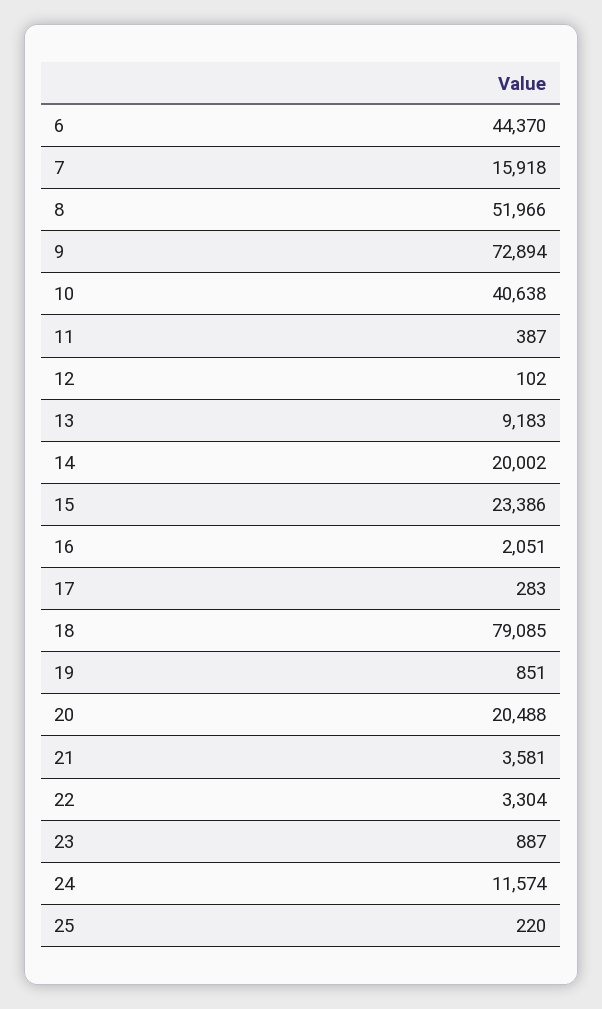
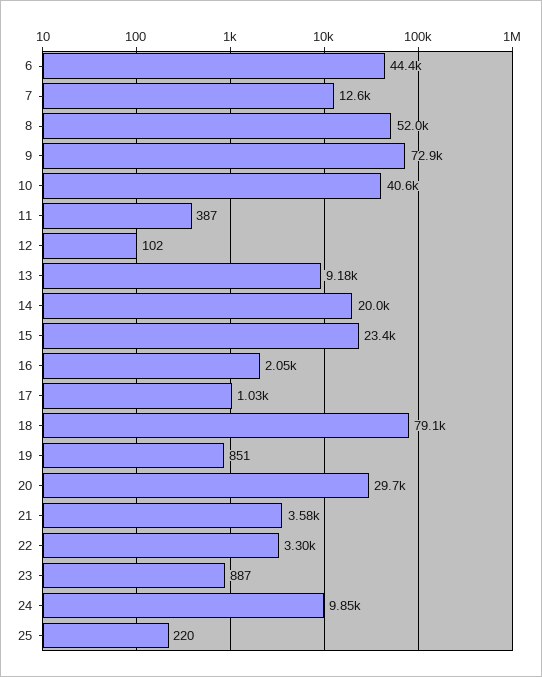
  {
    "6": 44370,
-   "7": 15918,
+   "7": 12600,
    "8": 51966,
    "9": 72894,
    "10": 40638,
    "11": 387,
    "12": 102,
    "13": 9183,
    "14": 20002,
    "15": 23386,
    "16": 2051,
-   "17": 283,
+   "17": 1030,
    "18": 79085,
    "19": 851,
-   "20": 20488,
+   "20": 29700,
    "21": 3581,
    "22": 3304,
    "23": 887,
-   "24": 11574,
+   "24": 9850,
    "25": 220
  }

